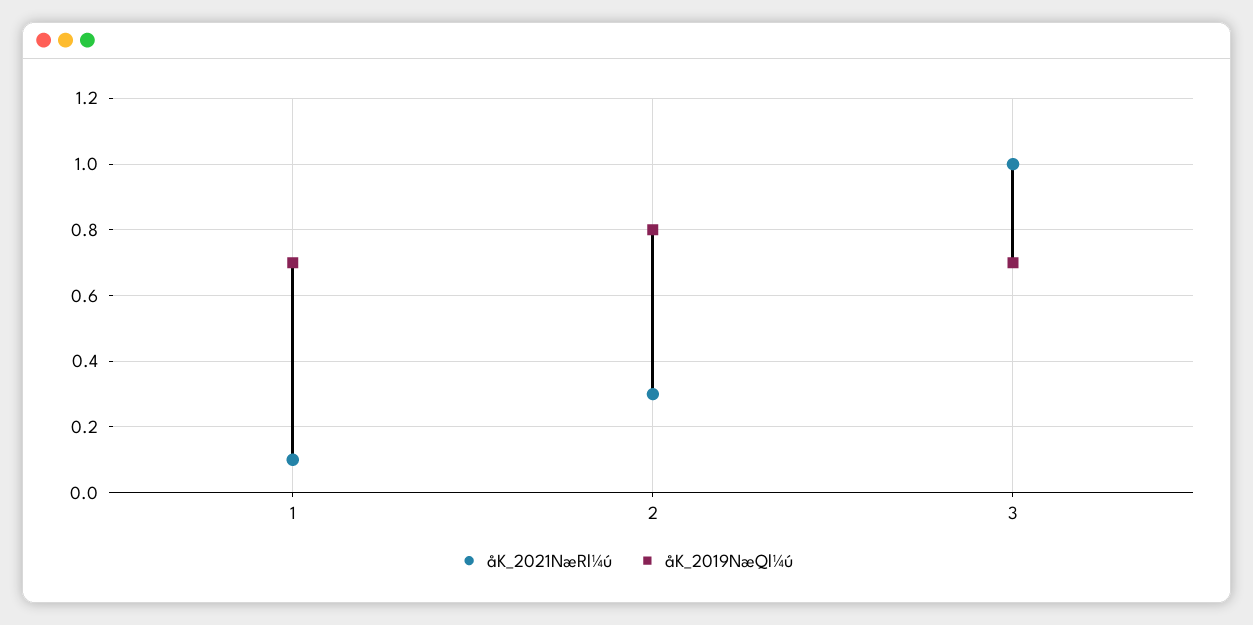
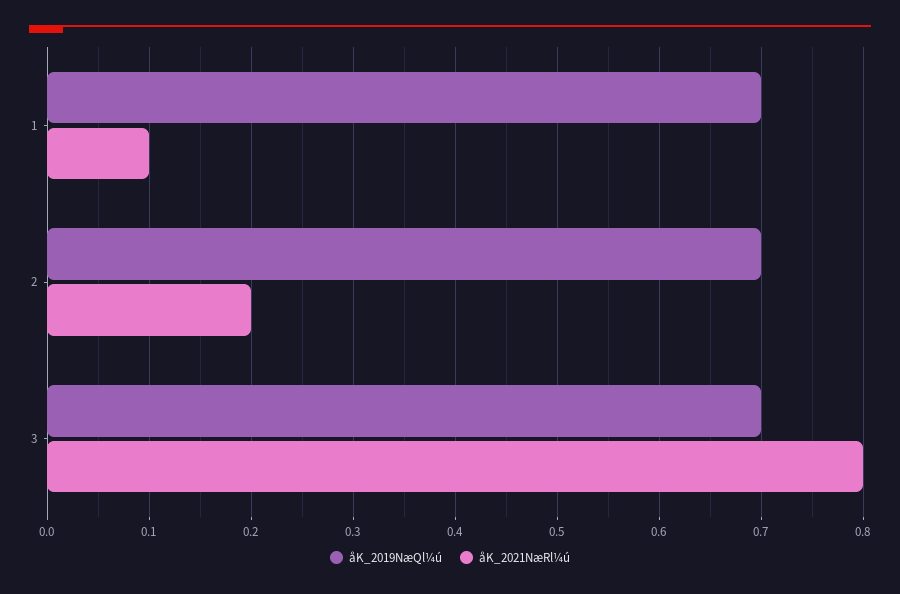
  {
    "åK_2021NæRl¼ú": {
      "1": 0.1,
-     "2": 0.3,
+     "2": 0.2,
-     "3": 1
+     "3": 0.8
    },
    "åK_2019NæQl¼ú": {
      "1": 0.7,
-     "2": 0.8,
+     "2": 0.7,
      "3": 0.7
    }
  }

